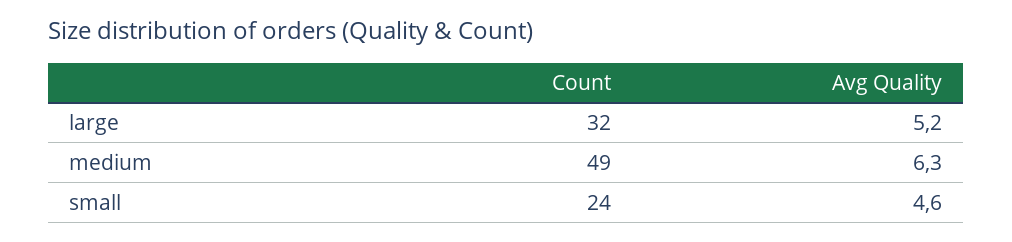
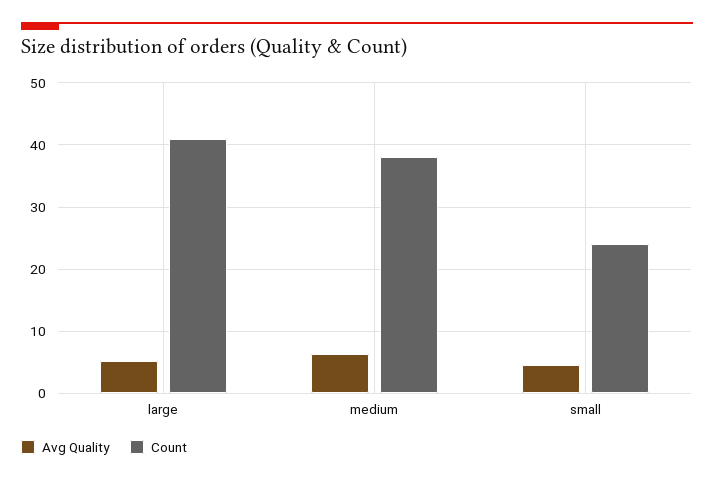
  {
    "Count": {
-     "large": 32,
+     "large": 41,
-     "medium": 49,
+     "medium": 38,
      "small": 24
    },
    "Avg Quality": {
      "large": 5.2,
      "medium": 6.3,
      "small": 4.6
    }
  }

